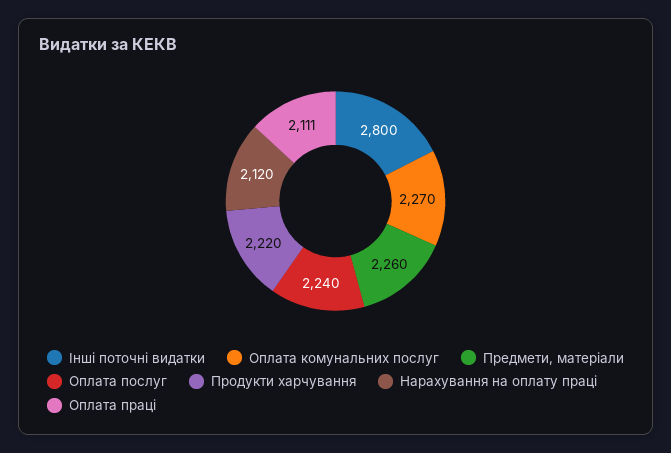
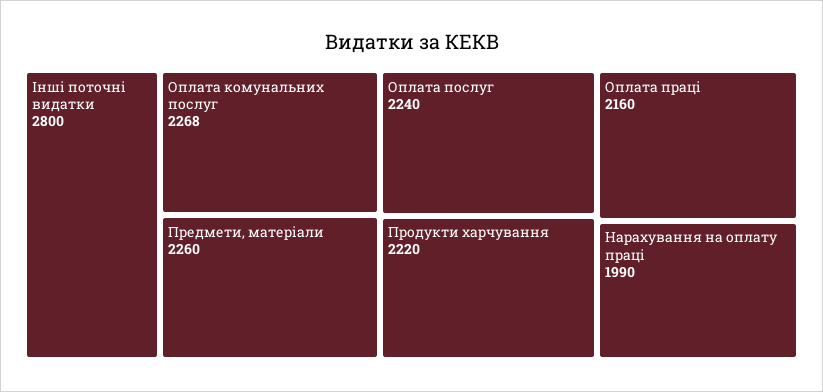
  {
    "Інші поточні видатки": 2800,
-   "Оплата комунальних послуг": 2270,
+   "Оплата комунальних послуг": 2268,
    "Предмети, матеріали": 2260,
    "Оплата послуг": 2240,
    "Продукти харчування": 2220,
-   "Нарахування на оплату праці": 2120,
+   "Нарахування на оплату праці": 1990,
-   "Оплата праці": 2111
+   "Оплата праці": 2160
  }

